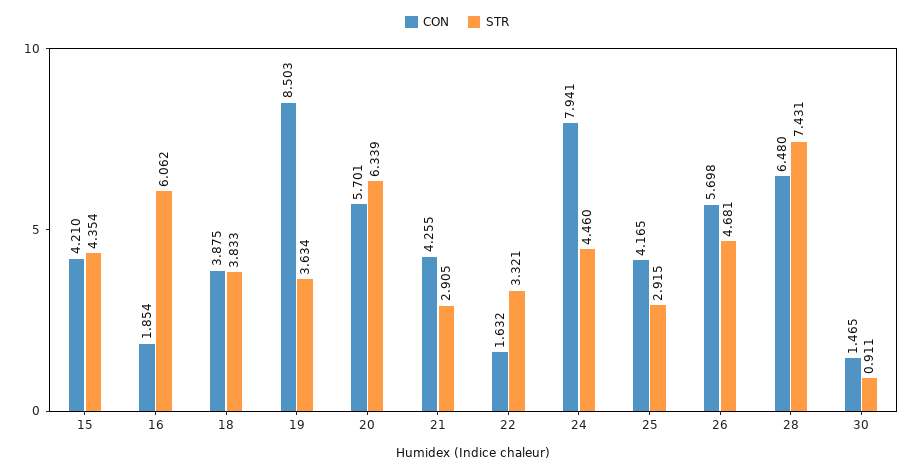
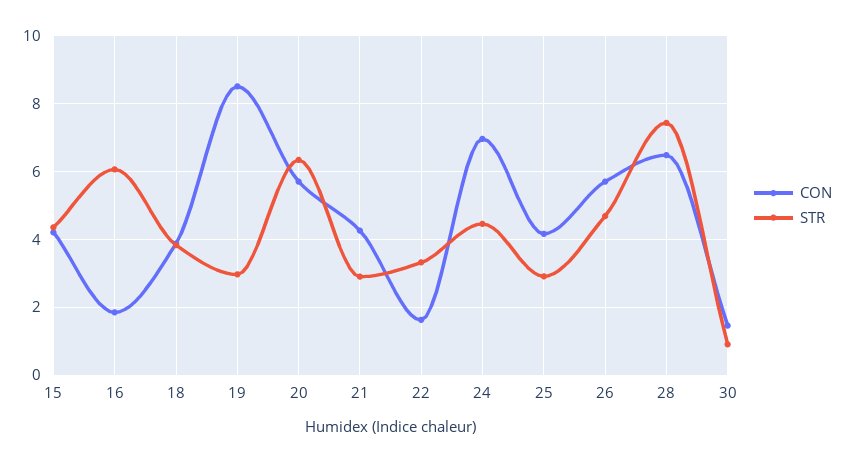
  {
    "CON": {
      "15": 4.21,
      "16": 1.854,
      "18": 3.875,
      "19": 8.503,
      "20": 5.701,
      "21": 4.255,
      "22": 1.632,
-     "24": 7.941,
+     "24": 7,
      "25": 4.165,
      "26": 5.698,
      "28": 6.48,
      "30": 1.465
    },
    "STR": {
      "15": 4.354,
      "16": 6.062,
      "18": 3.833,
-     "19": 3.634,
+     "19": 3,
      "20": 6.339,
      "21": 2.905,
      "22": 3.321,
      "24": 4.46,
      "25": 2.915,
      "26": 4.681,
      "28": 7.431,
      "30": 0.911
    }
  }

